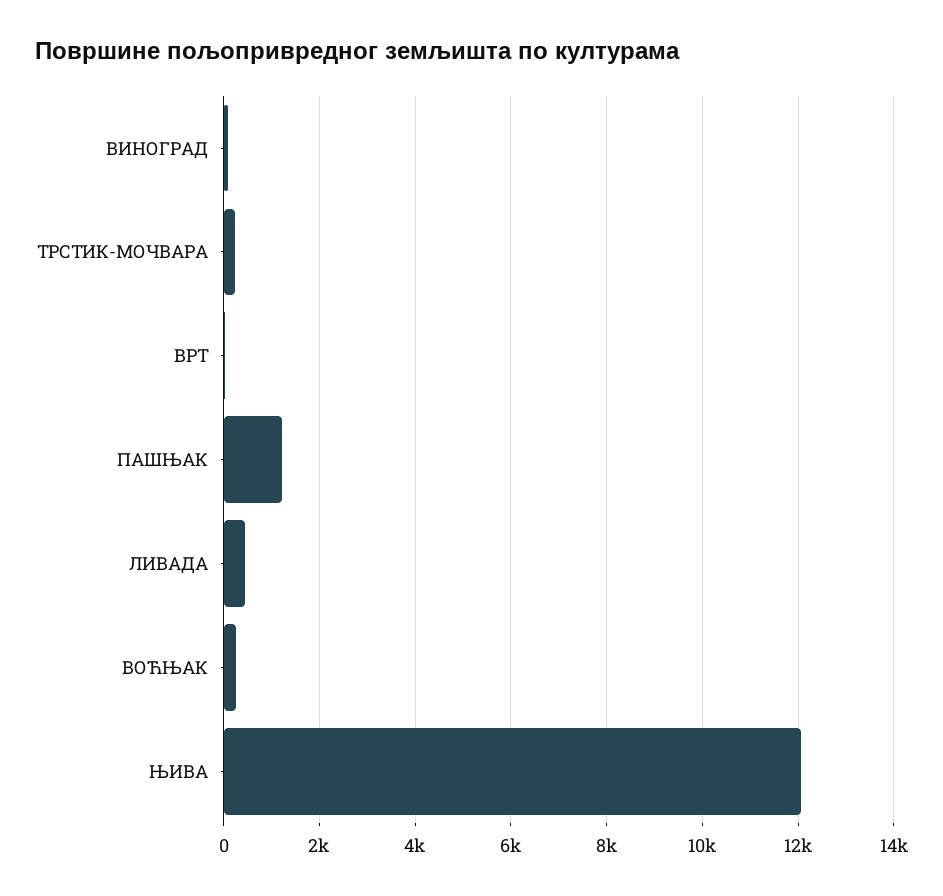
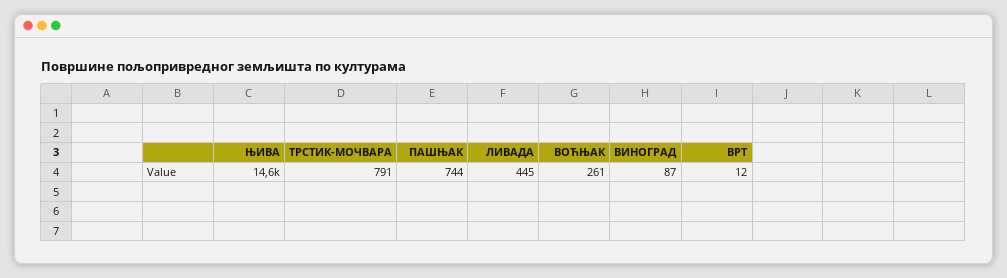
  {
    "ВИНОГРАД": 87,
-   "ТРСТИК-МОЧВАРА": 200,
+   "ТРСТИК-МОЧВАРА": 791,
    "ВРТ": 12,
-   "ПАШЊАК": 1200,
+   "ПАШЊАК": 744,
    "ЛИВАДА": 445,
    "ВОЋЊАК": 261,
-   "ЊИВА": 12000
+   "ЊИВА": 14600
  }

